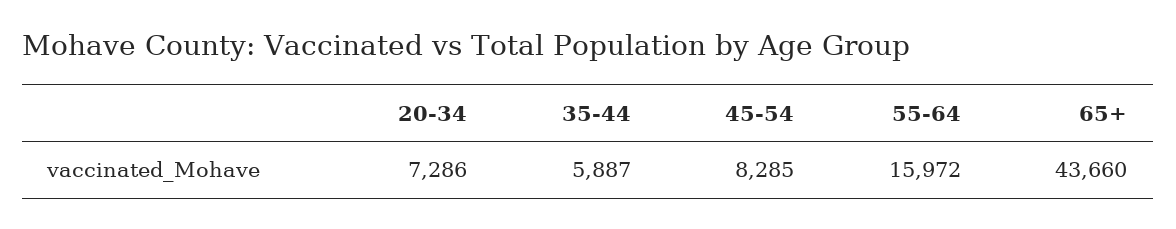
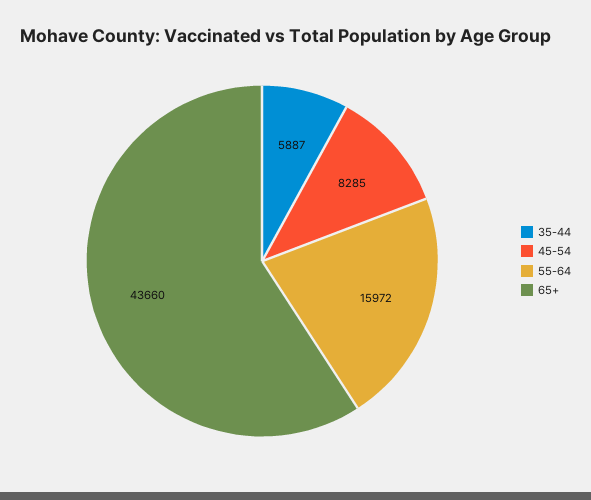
  {
-   "20-34": 7286,
    "35-44": 5887,
    "45-54": 8285,
    "55-64": 15972,
    "65+": 43660
  }

